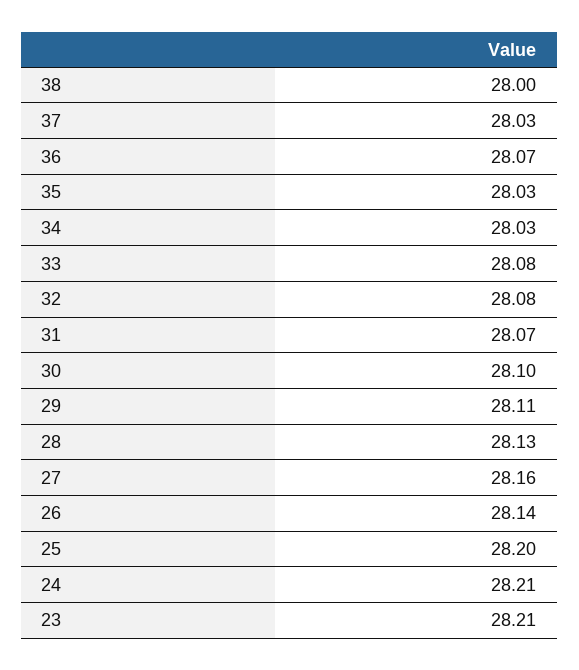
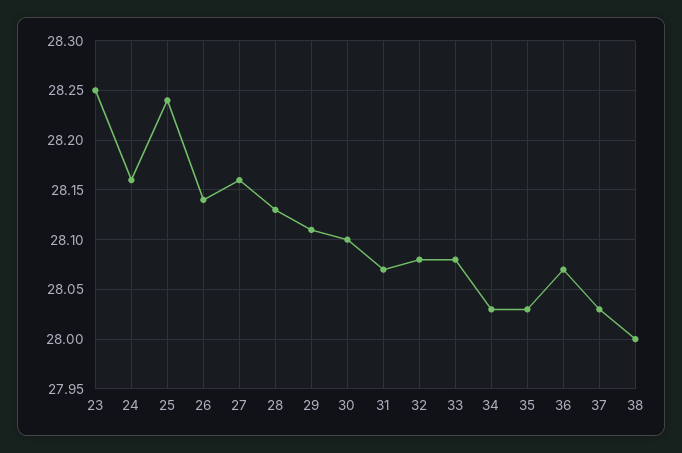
  {
    "38": 28,
    "37": 28.03,
    "36": 28.07,
    "35": 28.03,
    "34": 28.03,
    "33": 28.08,
    "32": 28.08,
    "31": 28.07,
    "30": 28.1,
    "29": 28.11,
    "28": 28.13,
    "27": 28.16,
    "26": 28.14,
-   "25": 28.2,
+   "25": 28.24,
-   "24": 28.21,
+   "24": 28.16,
-   "23": 28.21
+   "23": 28.25
  }

